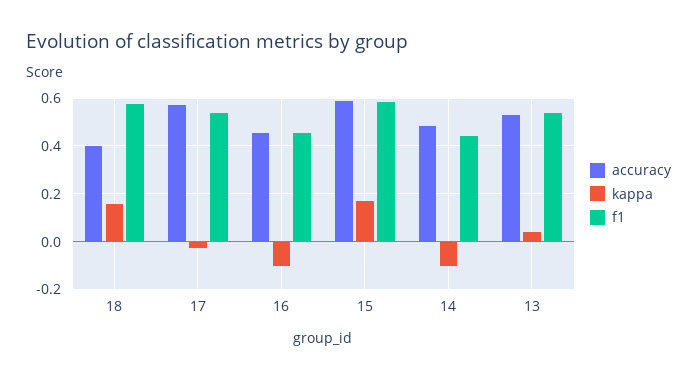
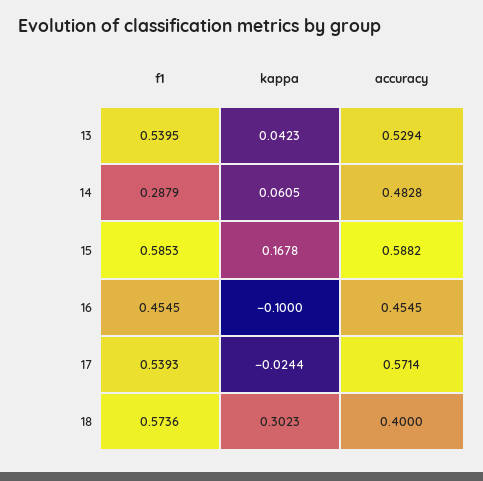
  {
    "accuracy": {
      "18": 0.4,
      "17": 0.5714,
      "16": 0.4545,
      "15": 0.5882,
      "14": 0.4828,
      "13": 0.5294
    },
    "kappa": {
-     "18": 0.15,
+     "18": 0.3023,
      "17": -0.0244,
      "16": -0.1,
      "15": 0.1678,
-     "14": -0.1,
+     "14": 0.0605,
      "13": 0.0423
    },
    "f1": {
      "18": 0.5736,
      "17": 0.5393,
      "16": 0.4545,
      "15": 0.5853,
-     "14": 0.45,
+     "14": 0.2879,
      "13": 0.5395
    }
  }

